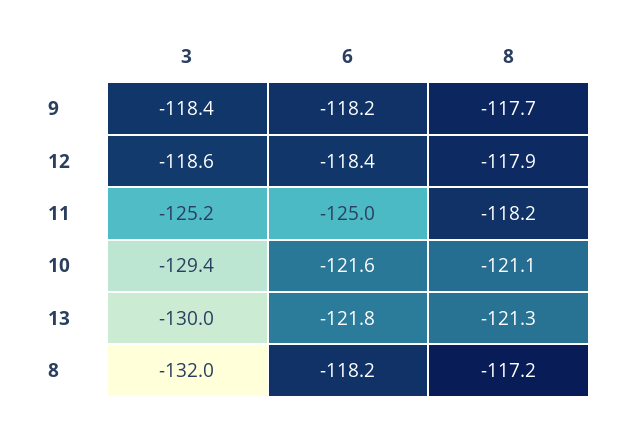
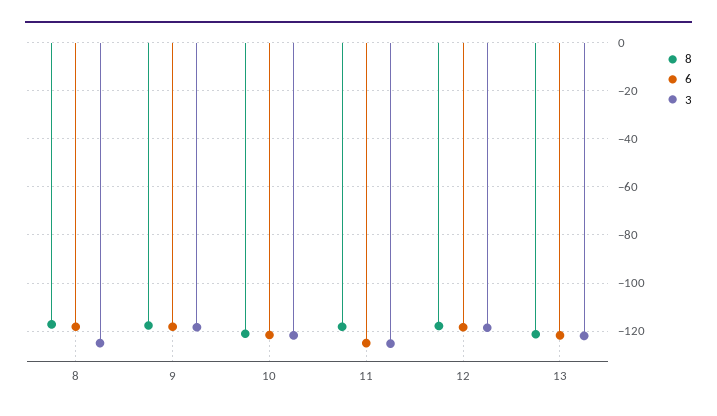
  {
    "3": {
      "9": -118.4,
      "12": -118.6,
      "11": -125.2,
-     "10": -129.4,
+     "10": -122.5,
-     "13": -130,
+     "13": -122.5,
-     "8": -132
+     "8": -125
    },
    "6": {
      "9": -118.2,
      "12": -118.4,
      "11": -125,
      "10": -121.6,
      "13": -121.8,
      "8": -118.2
    },
    "8": {
      "9": -117.7,
      "12": -117.9,
      "11": -118.2,
      "10": -121.1,
      "13": -121.3,
      "8": -117.2
    }
  }

